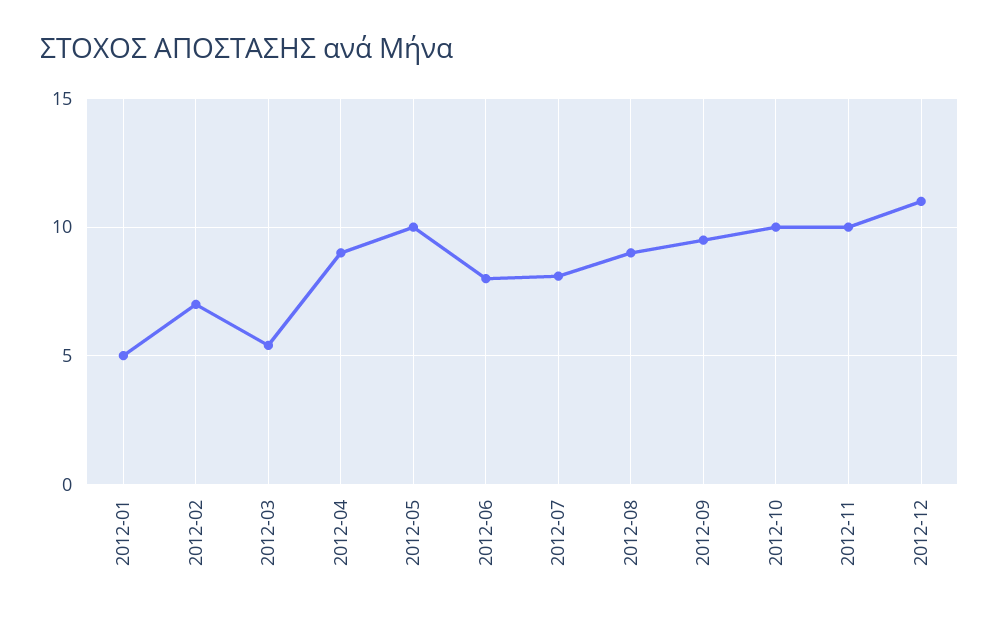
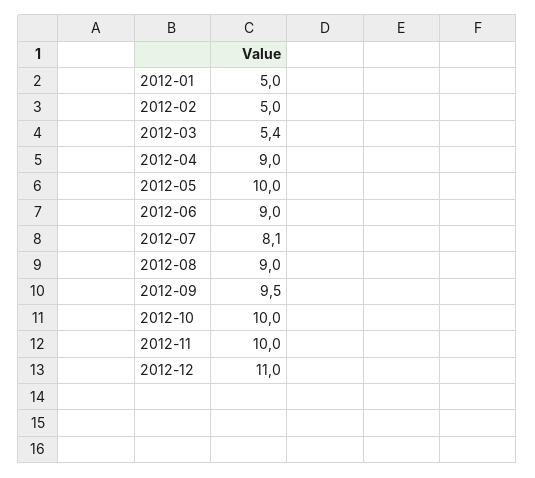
  {
    "2012-01": 5,
-   "2012-02": 7,
+   "2012-02": 5,
    "2012-03": 5.4,
    "2012-04": 9,
    "2012-05": 10,
-   "2012-06": 8,
+   "2012-06": 9,
    "2012-07": 8.1,
    "2012-08": 9,
    "2012-09": 9.5,
    "2012-10": 10,
    "2012-11": 10,
    "2012-12": 11
  }

